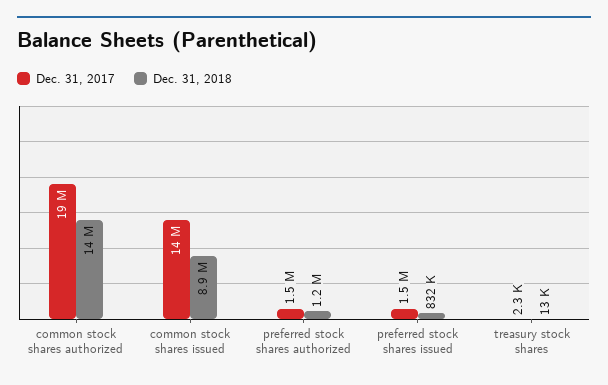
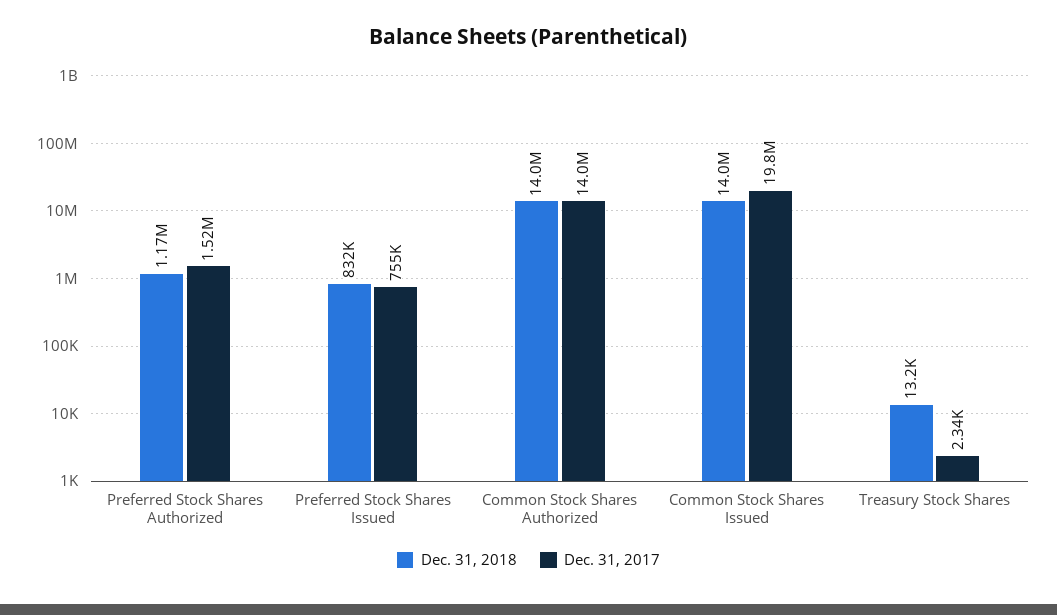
  {
    "Dec. 31, 2017": {
-     "common stock shares authorized": 19000000,
+     "common stock shares authorized": 14000000,
-     "common stock shares issued": 14000000,
+     "common stock shares issued": 19800000,
      "preferred stock shares authorized": 1520000,
-     "preferred stock shares issued": 1500000,
+     "preferred stock shares issued": 755000,
      "treasury stock shares": 2340
    },
    "Dec. 31, 2018": {
      "common stock shares authorized": 14000000,
-     "common stock shares issued": 8900000,
+     "common stock shares issued": 14000000,
      "preferred stock shares authorized": 1170000,
      "preferred stock shares issued": 832000,
      "treasury stock shares": 13200
    }
  }

